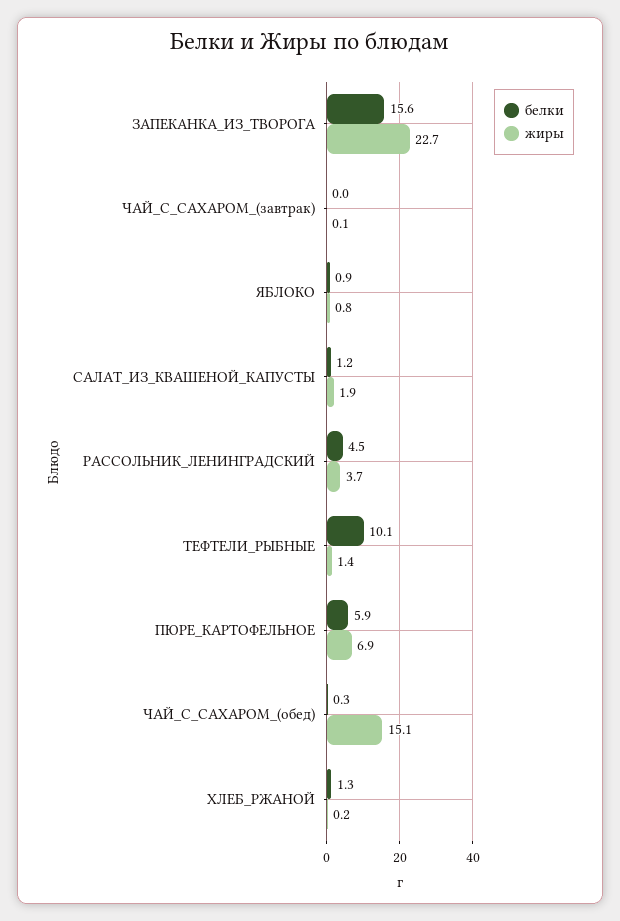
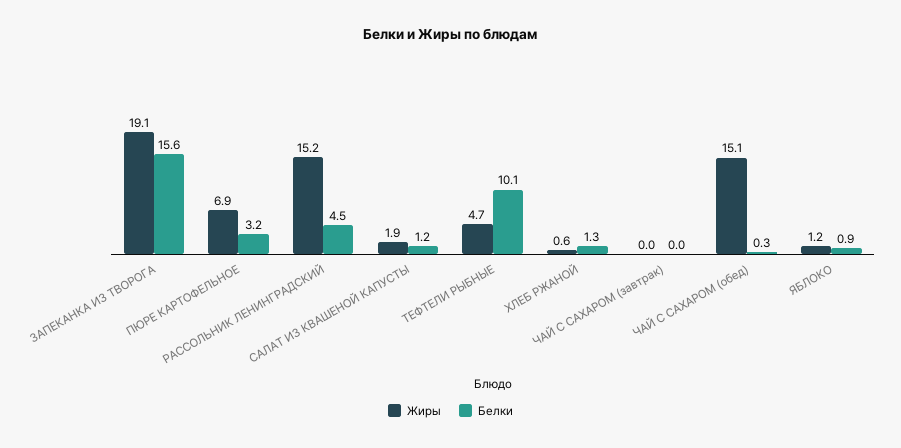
  {
    "белки": {
      "ЗАПЕКАНКА_ИЗ_ТВОРОГА": 15.6,
      "ЧАЙ_С_САХАРОМ_(завтрак)": 0,
      "ЯБЛОКО": 0.9,
      "САЛАТ_ИЗ_КВАШЕНОЙ_КАПУСТЫ": 1.2,
      "РАССОЛЬНИК_ЛЕНИНГРАДСКИЙ": 4.5,
      "ТЕФТЕЛИ_РЫБНЫЕ": 10.1,
-     "ПЮРЕ_КАРТОФЕЛЬНОЕ": 5.9,
+     "ПЮРЕ_КАРТОФЕЛЬНОЕ": 3.2,
      "ЧАЙ_С_САХАРОМ_(обед)": 0.3,
      "ХЛЕБ_РЖАНОЙ": 1.3
    },
    "жиры": {
-     "ЗАПЕКАНКА_ИЗ_ТВОРОГА": 22.7,
+     "ЗАПЕКАНКА_ИЗ_ТВОРОГА": 19.1,
-     "ЧАЙ_С_САХАРОМ_(завтрак)": 0.1,
+     "ЧАЙ_С_САХАРОМ_(завтрак)": 0,
-     "ЯБЛОКО": 0.8,
+     "ЯБЛОКО": 1.2,
      "САЛАТ_ИЗ_КВАШЕНОЙ_КАПУСТЫ": 1.9,
-     "РАССОЛЬНИК_ЛЕНИНГРАДСКИЙ": 3.7,
+     "РАССОЛЬНИК_ЛЕНИНГРАДСКИЙ": 15.2,
-     "ТЕФТЕЛИ_РЫБНЫЕ": 1.4,
+     "ТЕФТЕЛИ_РЫБНЫЕ": 4.7,
      "ПЮРЕ_КАРТОФЕЛЬНОЕ": 6.9,
      "ЧАЙ_С_САХАРОМ_(обед)": 15.1,
-     "ХЛЕБ_РЖАНОЙ": 0.2
+     "ХЛЕБ_РЖАНОЙ": 0.6
    }
  }

